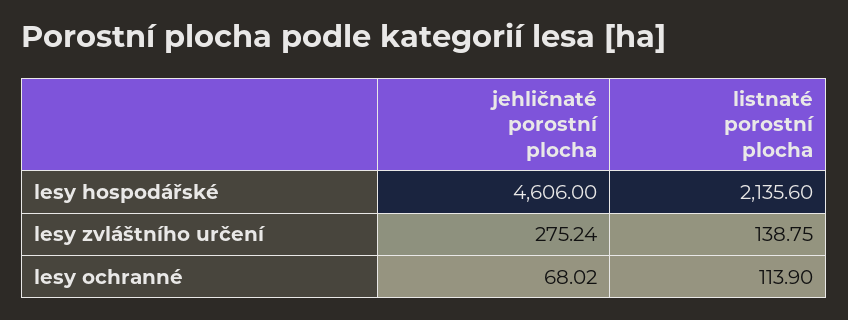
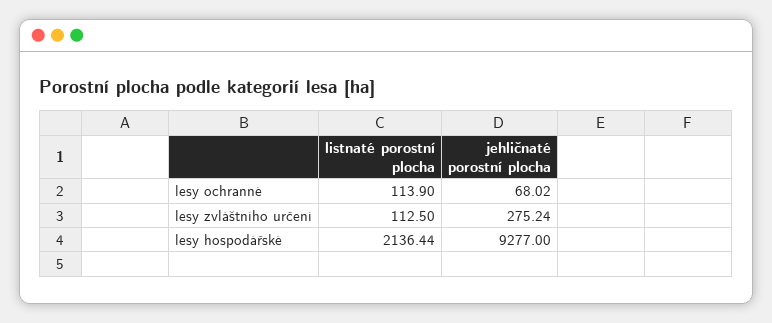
  {
    "jehličnaté porostní plocha": {
-     "lesy hospodářské": 4606,
+     "lesy hospodářské": 9277,
      "lesy zvláštního určení": 275.24,
      "lesy ochranné": 68.02
    },
    "listnaté porostní plocha": {
-     "lesy hospodářské": 2135.6,
+     "lesy hospodářské": 2136.44,
-     "lesy zvláštního určení": 138.75,
+     "lesy zvláštního určení": 112.5,
      "lesy ochranné": 113.9
    }
  }

